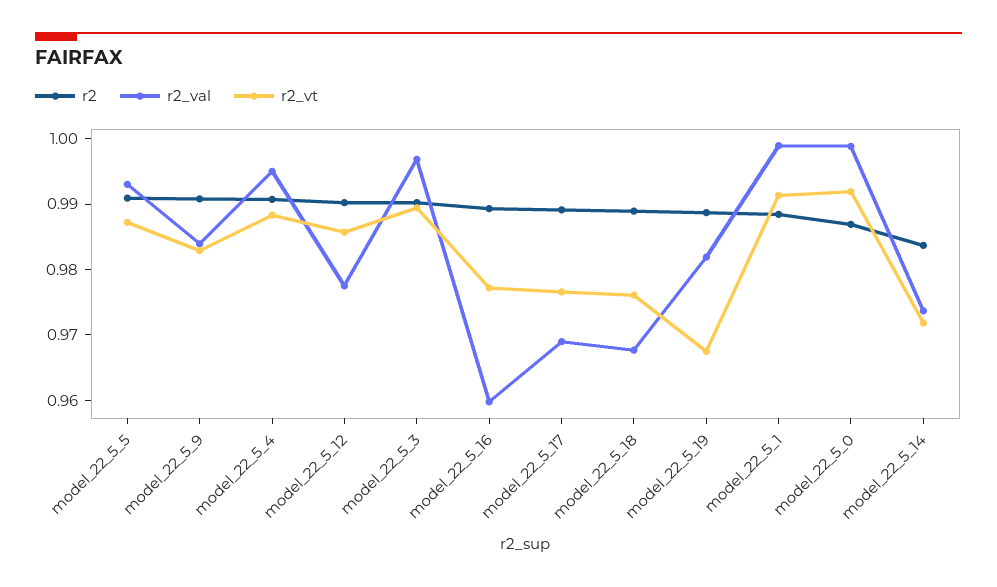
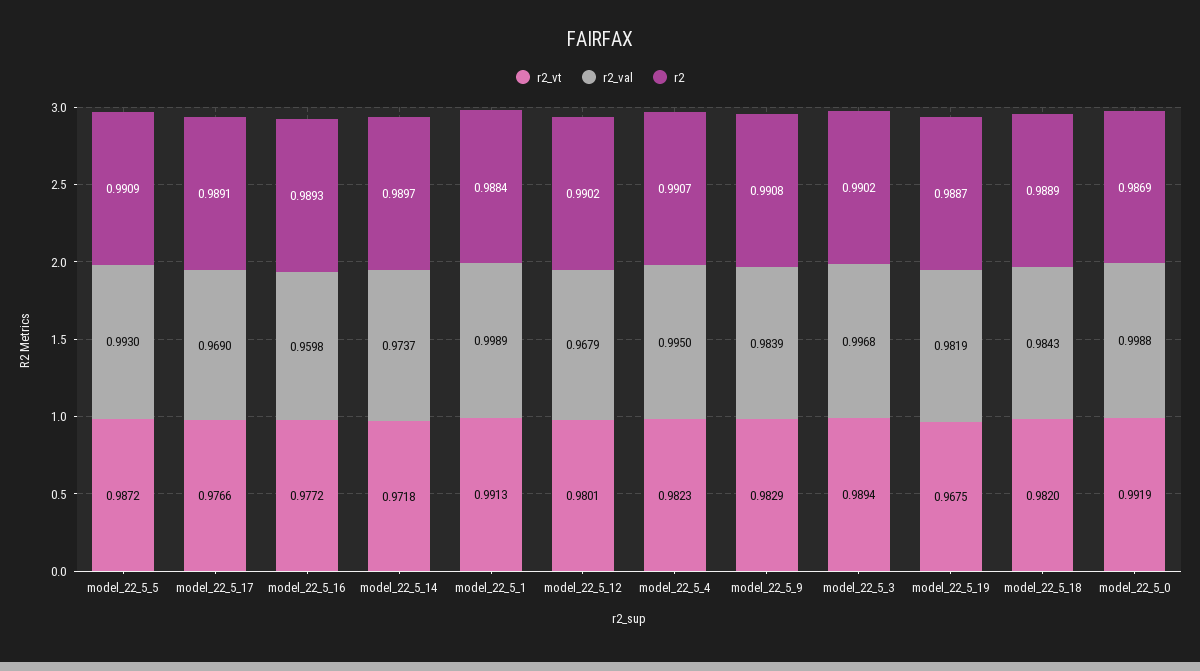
  {
    "r2": {
      "model_22_5_5": 0.9909,
      "model_22_5_9": 0.9908,
      "model_22_5_4": 0.9907,
      "model_22_5_12": 0.9902,
      "model_22_5_3": 0.9902,
      "model_22_5_16": 0.9893,
      "model_22_5_17": 0.9891,
      "model_22_5_18": 0.9889,
      "model_22_5_19": 0.9887,
      "model_22_5_1": 0.9884,
      "model_22_5_0": 0.9869,
-     "model_22_5_14": 0.984
+     "model_22_5_14": 0.9897
    },
    "r2_val": {
      "model_22_5_5": 0.993,
      "model_22_5_9": 0.9839,
      "model_22_5_4": 0.995,
-     "model_22_5_12": 0.978,
+     "model_22_5_12": 0.9679,
      "model_22_5_3": 0.9968,
      "model_22_5_16": 0.9598,
      "model_22_5_17": 0.969,
-     "model_22_5_18": 0.968,
+     "model_22_5_18": 0.9843,
      "model_22_5_19": 0.9819,
      "model_22_5_1": 0.9989,
      "model_22_5_0": 0.9988,
      "model_22_5_14": 0.9737
    },
    "r2_vt": {
      "model_22_5_5": 0.9872,
      "model_22_5_9": 0.9829,
-     "model_22_5_4": 0.988,
+     "model_22_5_4": 0.9823,
-     "model_22_5_12": 0.986,
+     "model_22_5_12": 0.9801,
      "model_22_5_3": 0.9894,
      "model_22_5_16": 0.9772,
      "model_22_5_17": 0.9766,
-     "model_22_5_18": 0.976,
+     "model_22_5_18": 0.982,
      "model_22_5_19": 0.9675,
      "model_22_5_1": 0.9913,
      "model_22_5_0": 0.9919,
      "model_22_5_14": 0.9718
    }
  }

